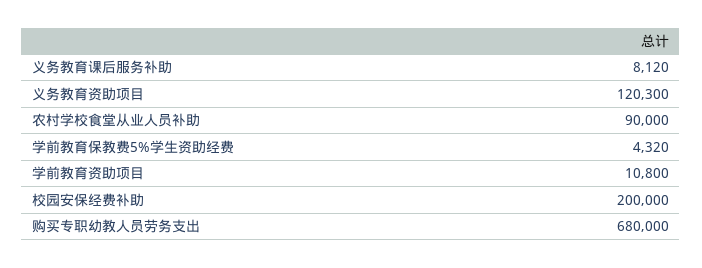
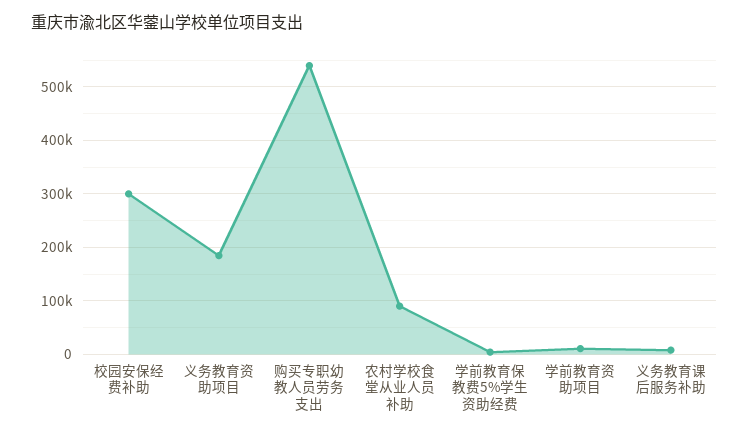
  {
    "义务教育课后服务补助": 8120,
-   "义务教育资助项目": 120300,
+   "义务教育资助项目": 180000,
    "农村学校食堂从业人员补助": 90000,
    "学前教育保教费5%学生资助经费": 4320,
    "学前教育资助项目": 10800,
-   "校园安保经费补助": 200000,
+   "校园安保经费补助": 300000,
-   "购买专职幼教人员劳务支出": 680000
+   "购买专职幼教人员劳务支出": 540000
  }

